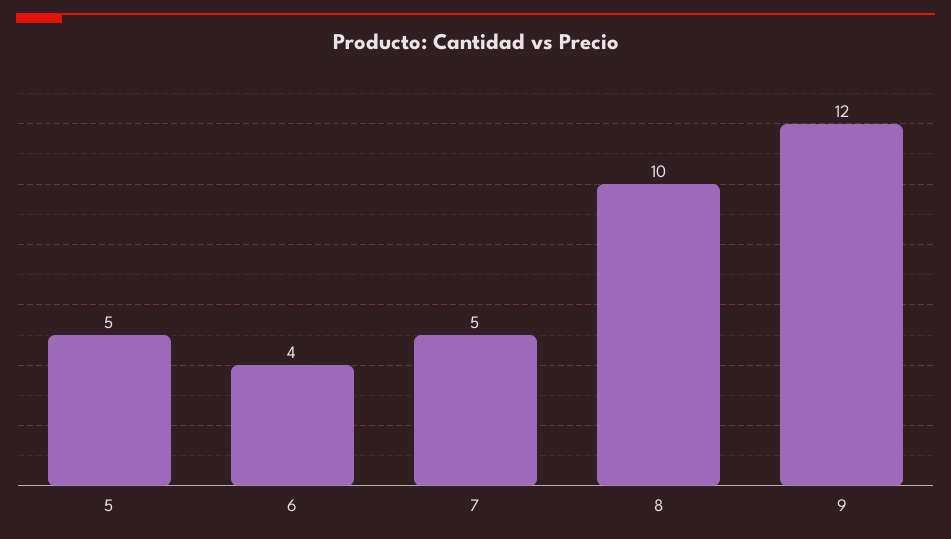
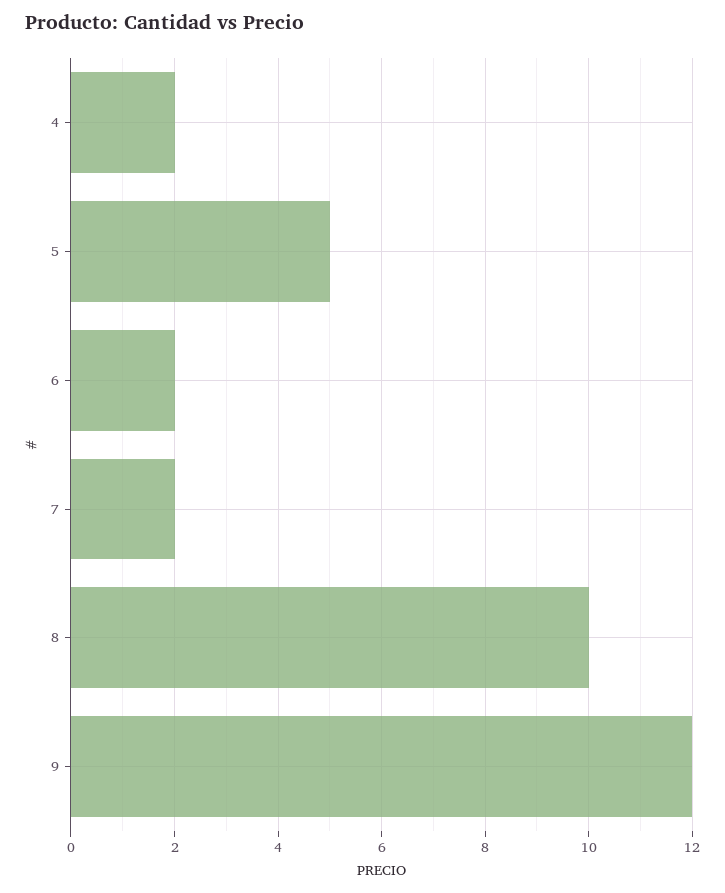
  {
    "5": 5,
-   "6": 4,
+   "6": 2,
-   "7": 5,
+   "7": 2,
    "8": 10,
-   "9": 12
+   "9": 12,
+   "4": 2
  }

